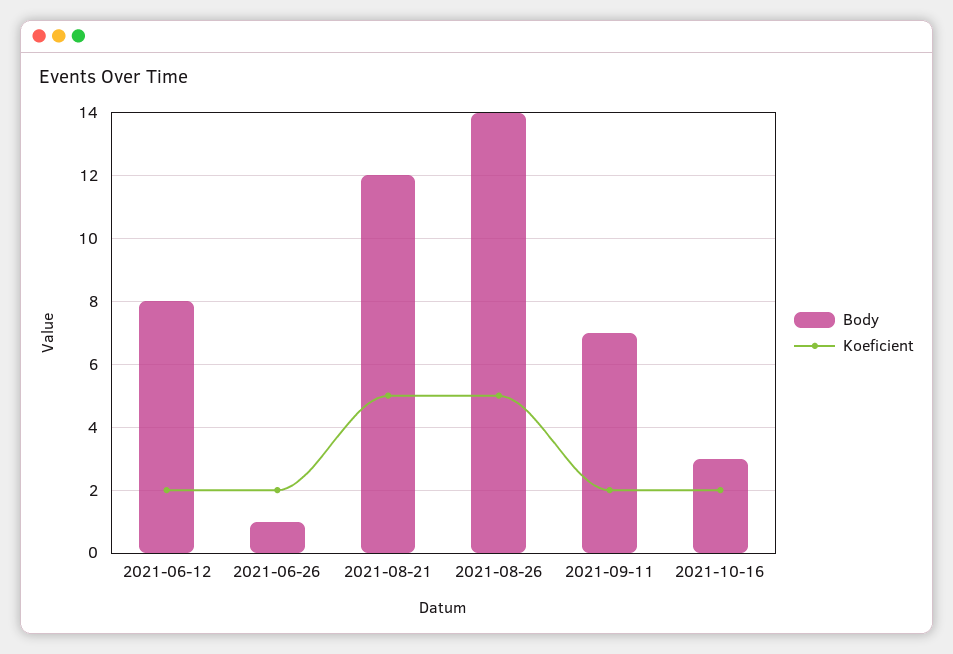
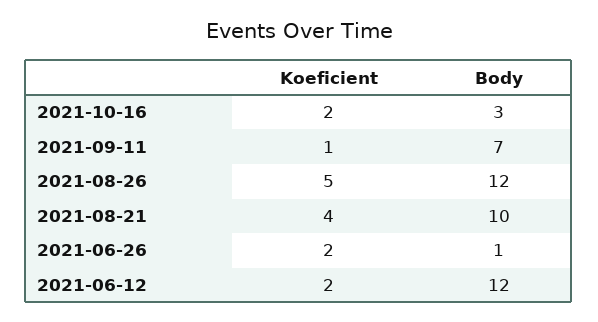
  {
    "Body": {
-     "2021-06-12": 8,
+     "2021-06-12": 12,
      "2021-06-26": 1,
-     "2021-08-21": 12,
+     "2021-08-21": 10,
-     "2021-08-26": 14,
+     "2021-08-26": 12,
      "2021-09-11": 7,
      "2021-10-16": 3
    },
    "Koeficient": {
      "2021-06-12": 2,
      "2021-06-26": 2,
-     "2021-08-21": 5,
+     "2021-08-21": 4,
      "2021-08-26": 5,
-     "2021-09-11": 2,
+     "2021-09-11": 1,
      "2021-10-16": 2
    }
  }

